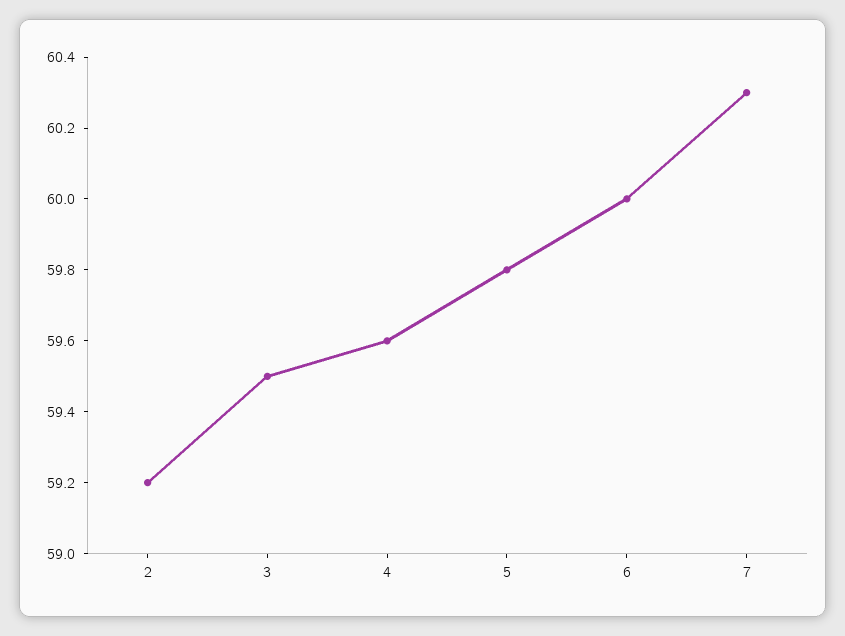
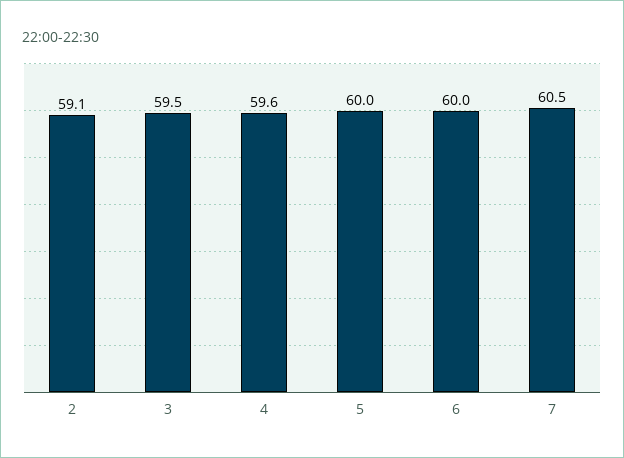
  {
-   "2": 59.2,
+   "2": 59.1,
    "3": 59.5,
    "4": 59.6,
-   "5": 59.8,
+   "5": 60,
    "6": 60,
-   "7": 60.3
+   "7": 60.5
  }

